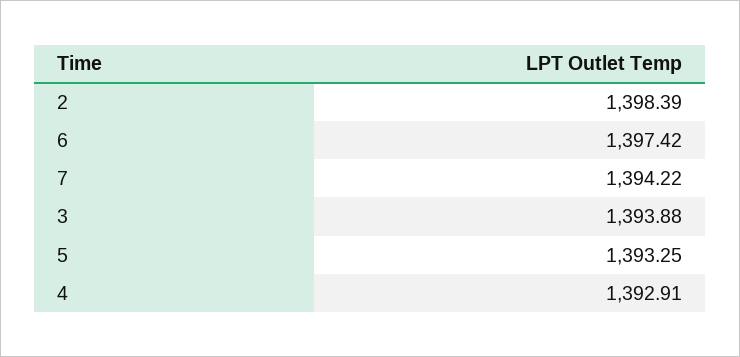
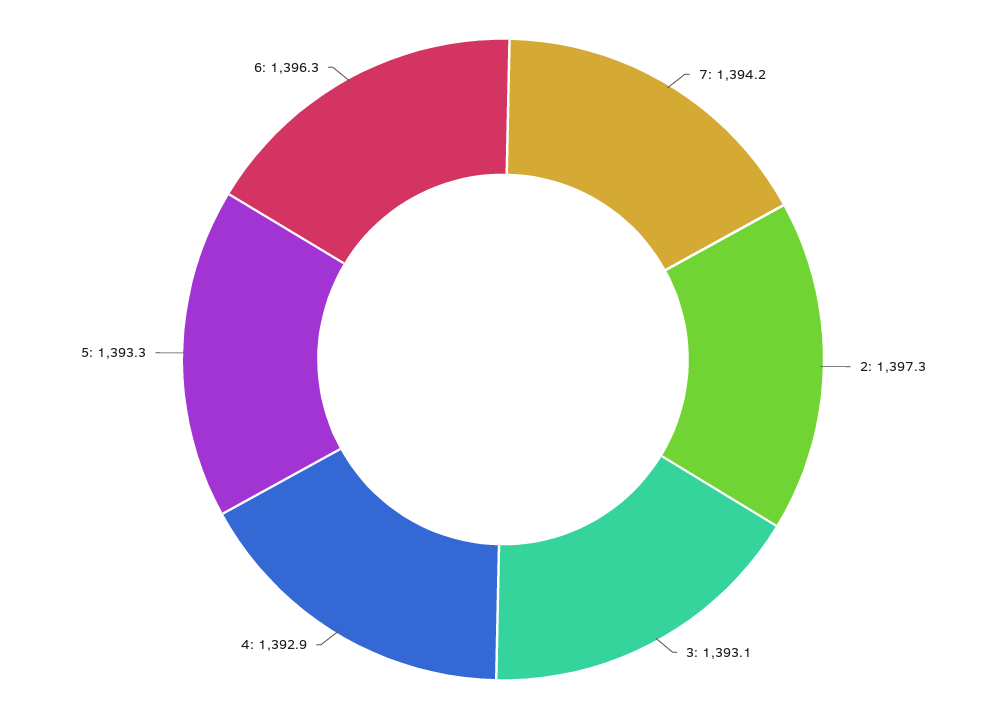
  {
-   "2": 1398.39,
+   "2": 1397.3,
-   "6": 1397.42,
+   "6": 1396.3,
    "7": 1394.22,
-   "3": 1393.88,
+   "3": 1393.1,
    "5": 1393.25,
    "4": 1392.91
  }

